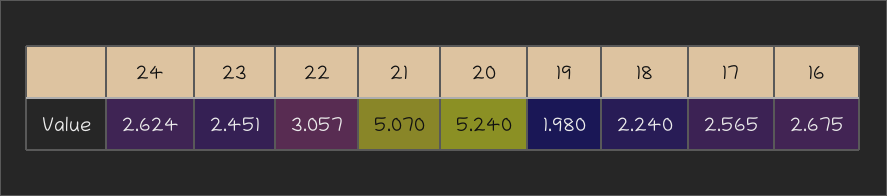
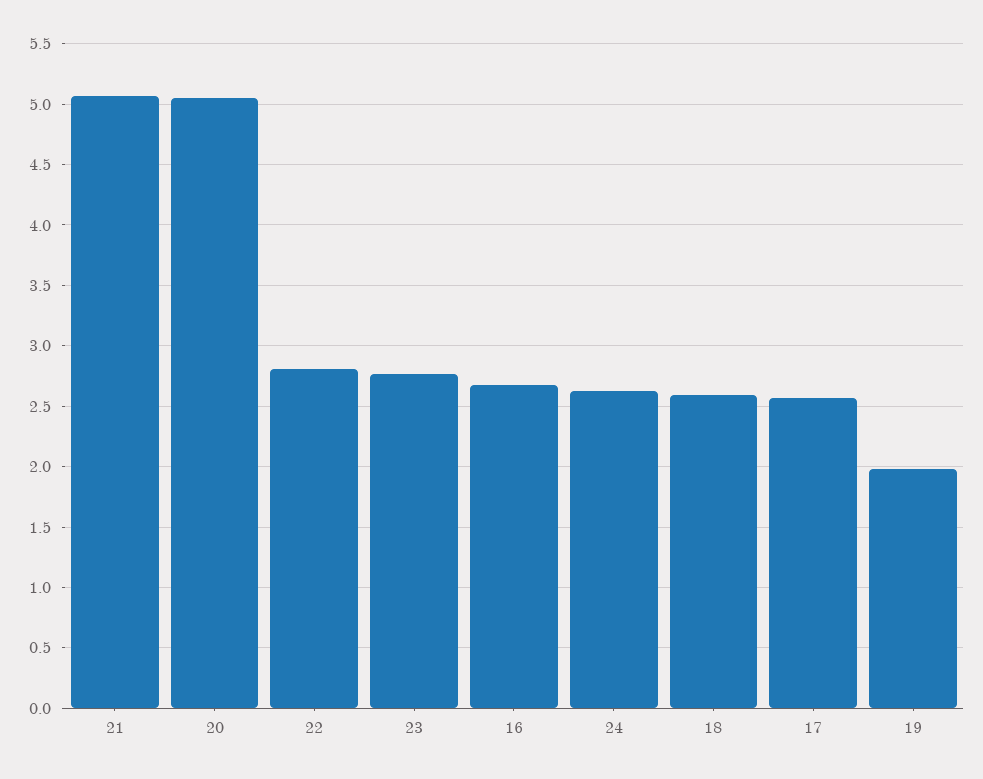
  {
    "24": 2.624,
-   "23": 2.451,
+   "23": 2.75,
-   "22": 3.057,
+   "22": 2.8,
    "21": 5.07,
-   "20": 5.24,
+   "20": 5.05,
    "19": 1.98,
-   "18": 2.24,
+   "18": 2.6,
    "17": 2.565,
    "16": 2.675
  }

